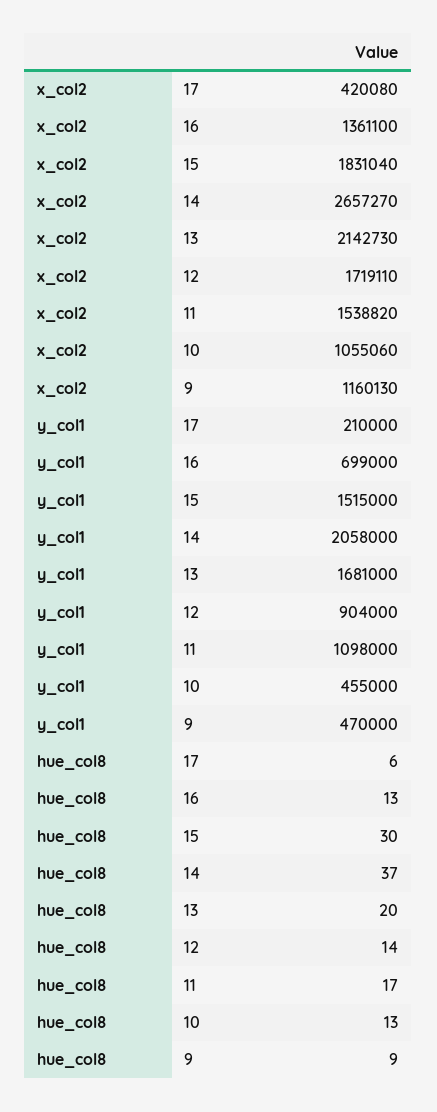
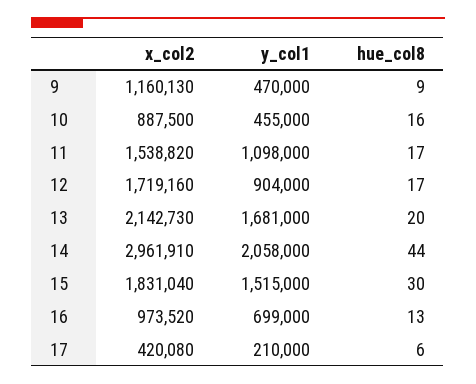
  {
    "x_col2": {
      "17": 420080,
-     "16": 1361100,
+     "16": 973520,
      "15": 1831040,
-     "14": 2657270,
+     "14": 2961910,
      "13": 2142730,
-     "12": 1719110,
+     "12": 1719160,
      "11": 1538820,
-     "10": 1055060,
+     "10": 887500,
      "9": 1160130
    },
    "y_col1": {
      "17": 210000,
      "16": 699000,
      "15": 1515000,
      "14": 2058000,
      "13": 1681000,
      "12": 904000,
      "11": 1098000,
      "10": 455000,
      "9": 470000
    },
    "hue_col8": {
      "17": 6,
      "16": 13,
      "15": 30,
-     "14": 37,
+     "14": 44,
      "13": 20,
-     "12": 14,
+     "12": 17,
      "11": 17,
-     "10": 13,
+     "10": 16,
      "9": 9
    }
  }

